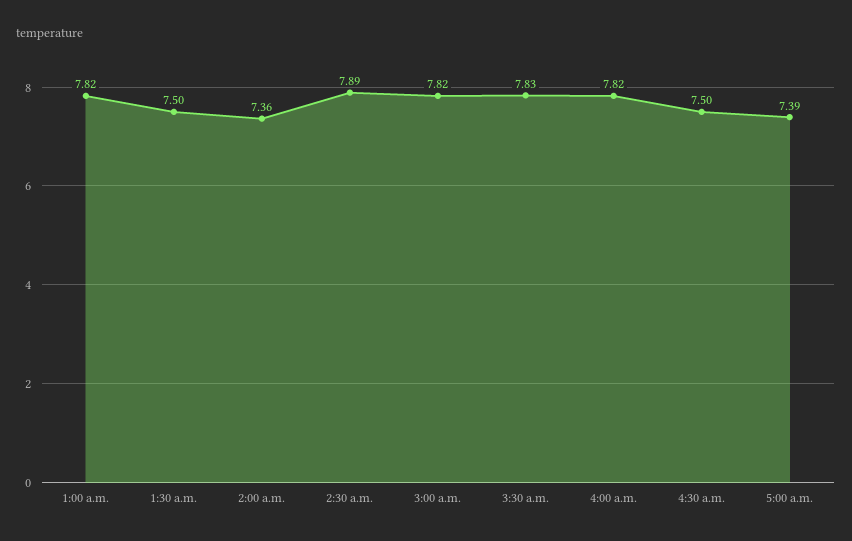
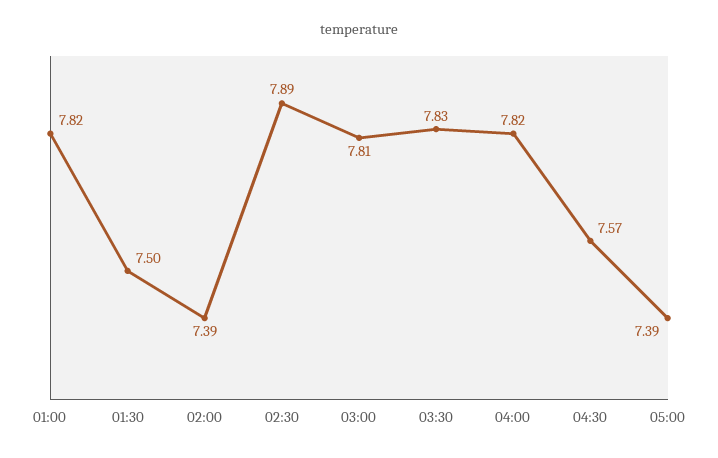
  {
    "1:00 a.m.": 7.82,
    "1:30 a.m.": 7.5,
-   "2:00 a.m.": 7.36,
+   "2:00 a.m.": 7.39,
    "2:30 a.m.": 7.89,
-   "3:00 a.m.": 7.82,
+   "3:00 a.m.": 7.81,
    "3:30 a.m.": 7.83,
    "4:00 a.m.": 7.82,
-   "4:30 a.m.": 7.5,
+   "4:30 a.m.": 7.57,
    "5:00 a.m.": 7.39
  }

